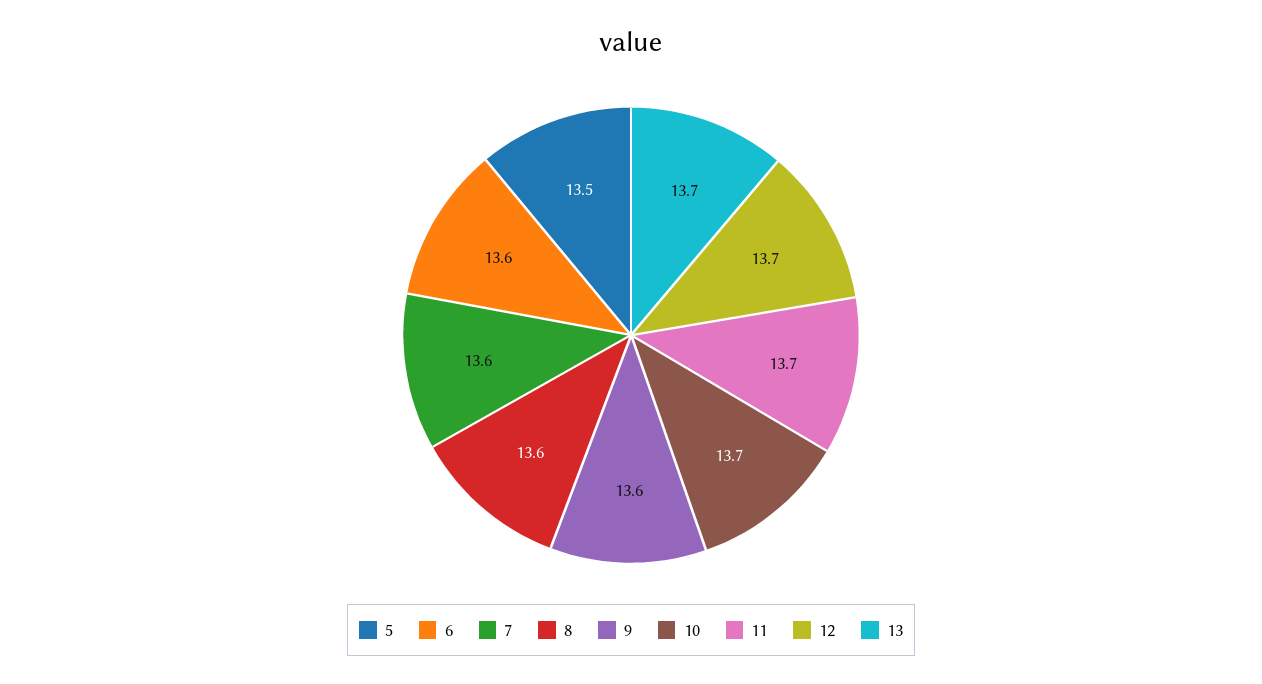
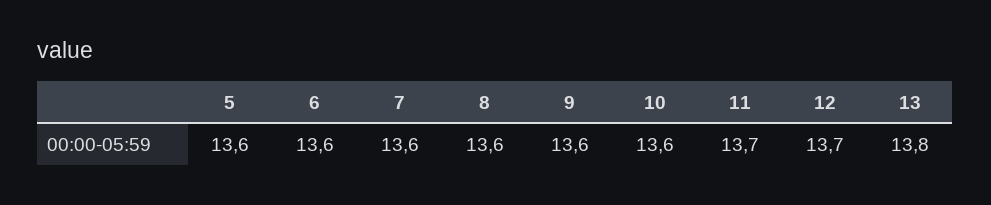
  {
-   "5": 13.5,
+   "5": 13.6,
    "6": 13.6,
    "7": 13.6,
    "8": 13.6,
    "9": 13.6,
-   "10": 13.7,
+   "10": 13.6,
    "11": 13.7,
    "12": 13.7,
-   "13": 13.7
+   "13": 13.8
  }

